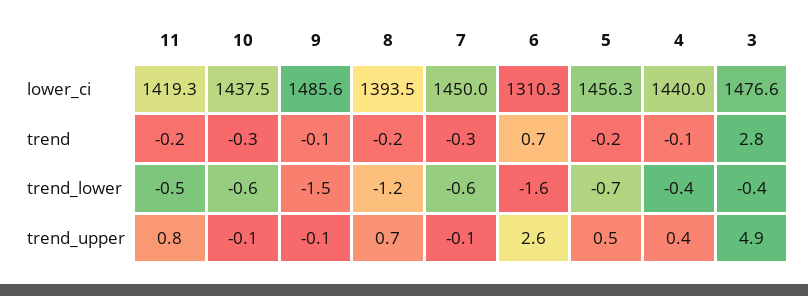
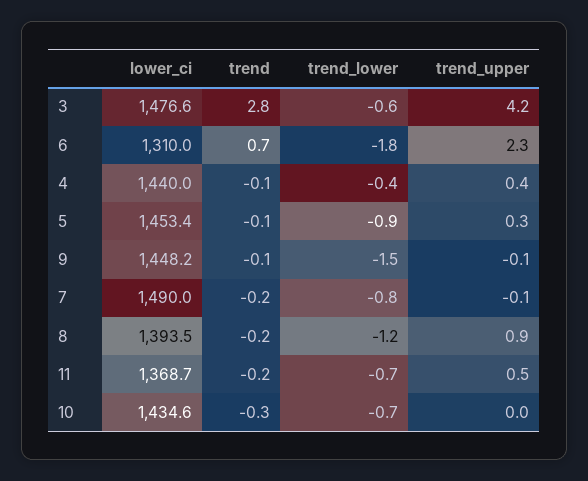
  {
    "11": {
-     "lower_ci": 1419.3,
+     "lower_ci": 1368.7,
      "trend": -0.2,
-     "trend_lower": -0.5,
+     "trend_lower": -0.7,
-     "trend_upper": 0.8
+     "trend_upper": 0.5
    },
    "10": {
-     "lower_ci": 1437.5,
+     "lower_ci": 1434.6,
      "trend": -0.3,
-     "trend_lower": -0.6,
+     "trend_lower": -0.7,
-     "trend_upper": -0.1
+     "trend_upper": 0
    },
    "9": {
-     "lower_ci": 1485.6,
+     "lower_ci": 1448.2,
      "trend": -0.1,
      "trend_lower": -1.5,
      "trend_upper": -0.1
    },
    "8": {
      "lower_ci": 1393.5,
      "trend": -0.2,
      "trend_lower": -1.2,
-     "trend_upper": 0.7
+     "trend_upper": 0.9
    },
    "7": {
-     "lower_ci": 1450,
+     "lower_ci": 1490,
-     "trend": -0.3,
+     "trend": -0.2,
-     "trend_lower": -0.6,
+     "trend_lower": -0.8,
      "trend_upper": -0.1
    },
    "6": {
-     "lower_ci": 1310.3,
+     "lower_ci": 1310,
      "trend": 0.7,
-     "trend_lower": -1.6,
+     "trend_lower": -1.8,
-     "trend_upper": 2.6
+     "trend_upper": 2.3
    },
    "5": {
-     "lower_ci": 1456.3,
+     "lower_ci": 1453.4,
-     "trend": -0.2,
+     "trend": -0.1,
-     "trend_lower": -0.7,
+     "trend_lower": -0.9,
-     "trend_upper": 0.5
+     "trend_upper": 0.3
    },
    "4": {
      "lower_ci": 1440,
      "trend": -0.1,
      "trend_lower": -0.4,
      "trend_upper": 0.4
    },
    "3": {
      "lower_ci": 1476.6,
      "trend": 2.8,
-     "trend_lower": -0.4,
+     "trend_lower": -0.6,
-     "trend_upper": 4.9
+     "trend_upper": 4.2
    }
  }

